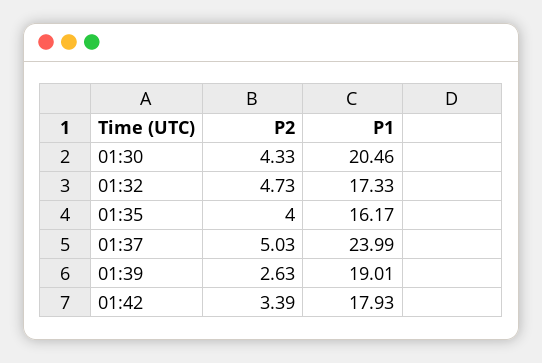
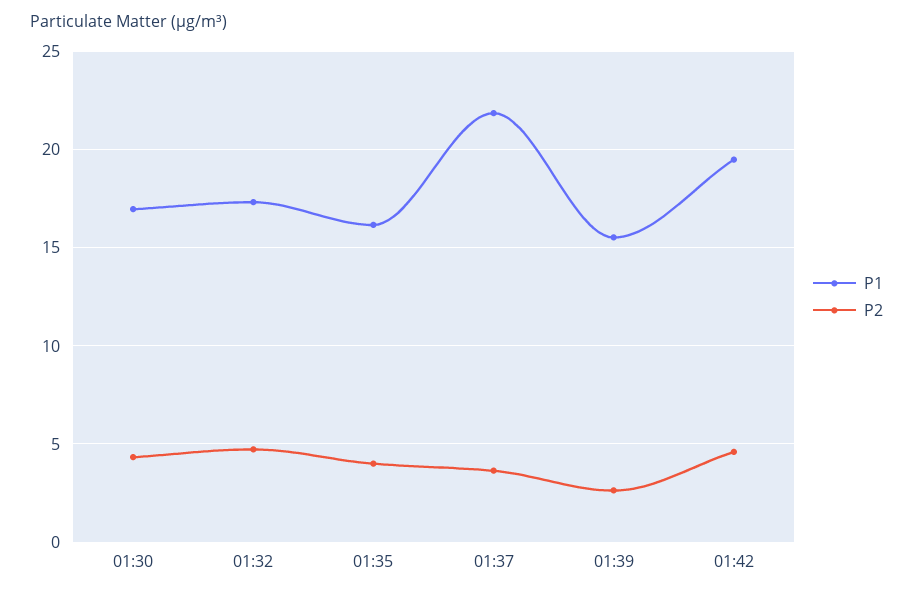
  {
    "P2": {
      "01:30": 4.33,
      "01:32": 4.73,
      "01:35": 4,
-     "01:37": 5.03,
+     "01:37": 3.5,
      "01:39": 2.63,
-     "01:42": 3.39
+     "01:42": 4.5
    },
    "P1": {
-     "01:30": 20.46,
+     "01:30": 17,
      "01:32": 17.33,
      "01:35": 16.17,
-     "01:37": 23.99,
+     "01:37": 22,
-     "01:39": 19.01,
+     "01:39": 15.5,
-     "01:42": 17.93
+     "01:42": 19.5
    }
  }

